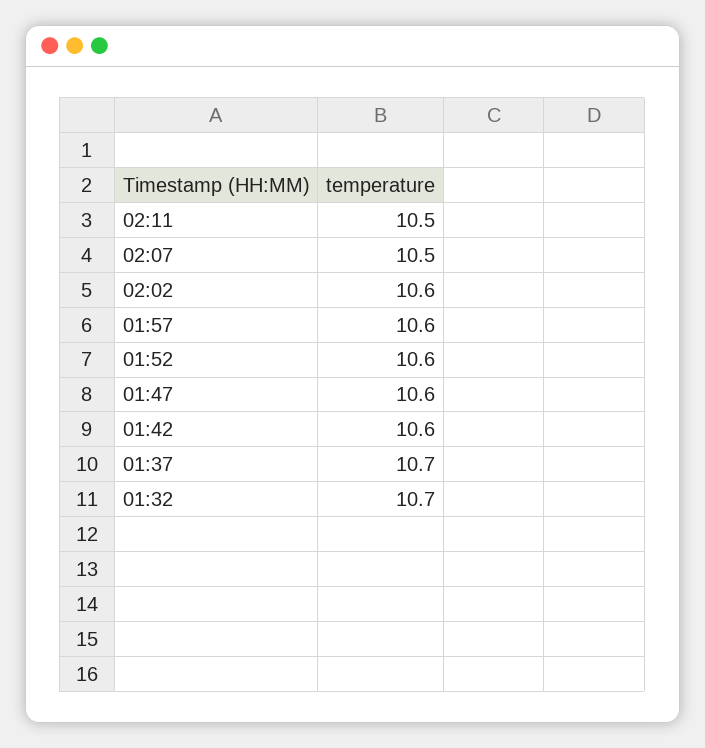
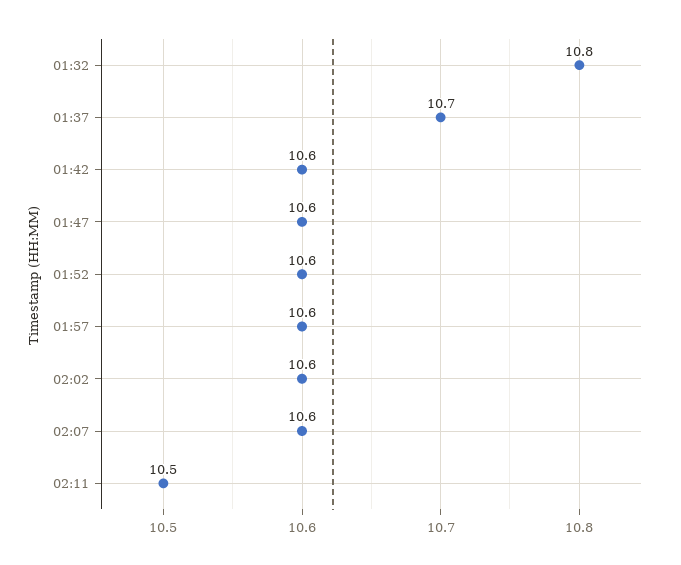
  {
    "02:11": 10.5,
-   "02:07": 10.5,
+   "02:07": 10.6,
    "02:02": 10.6,
    "01:57": 10.6,
    "01:52": 10.6,
    "01:47": 10.6,
    "01:42": 10.6,
    "01:37": 10.7,
-   "01:32": 10.7
+   "01:32": 10.8
  }

